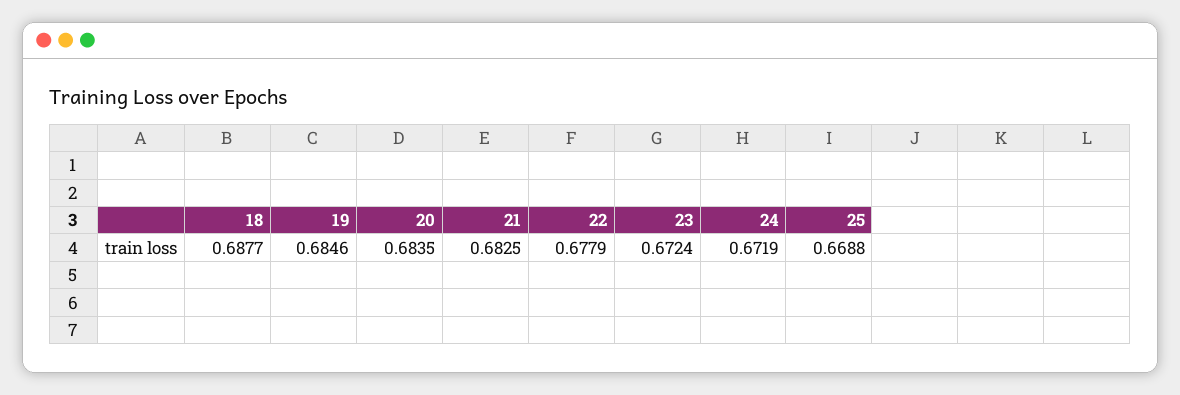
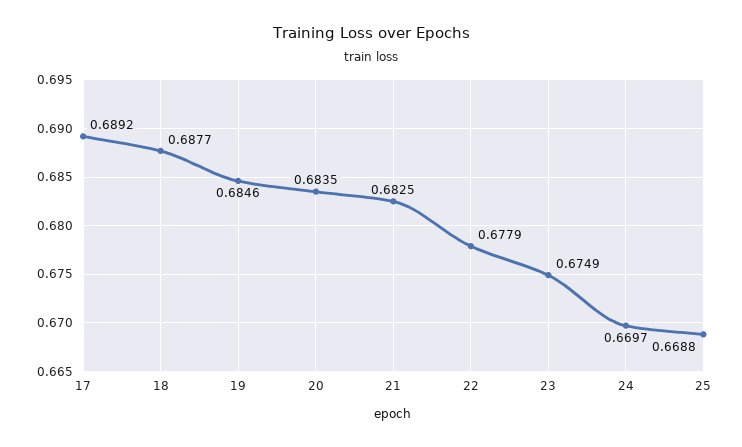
  {
    "18": 0.6877,
    "19": 0.6846,
    "20": 0.6835,
    "21": 0.6825,
    "22": 0.6779,
-   "23": 0.6724,
+   "23": 0.6749,
-   "24": 0.6719,
+   "24": 0.6697,
-   "25": 0.6688
+   "25": 0.6688,
+   "17": 0.6892
  }

